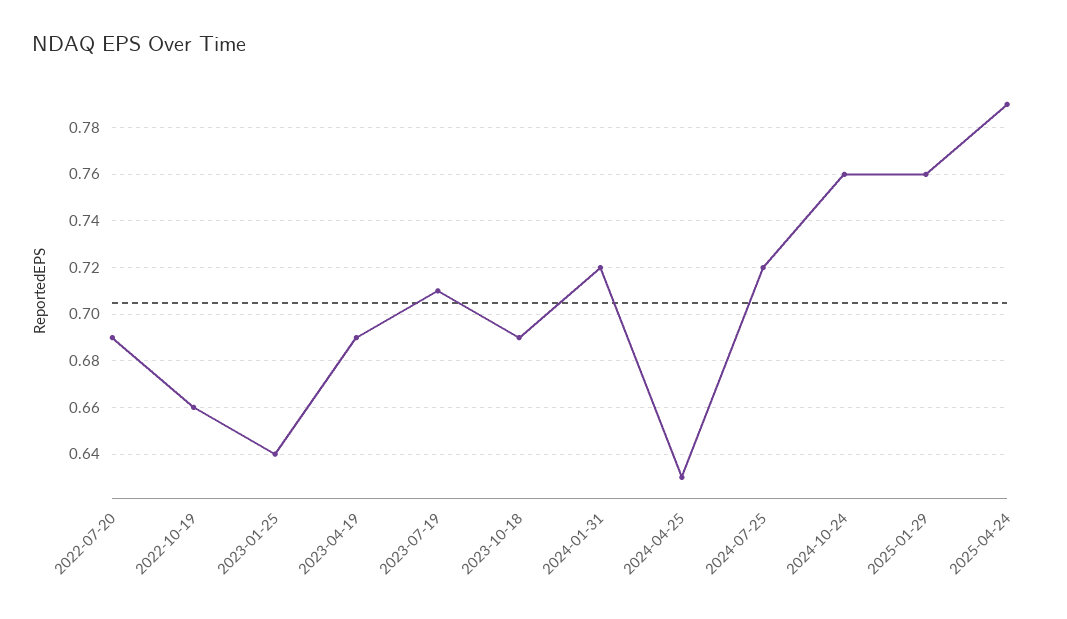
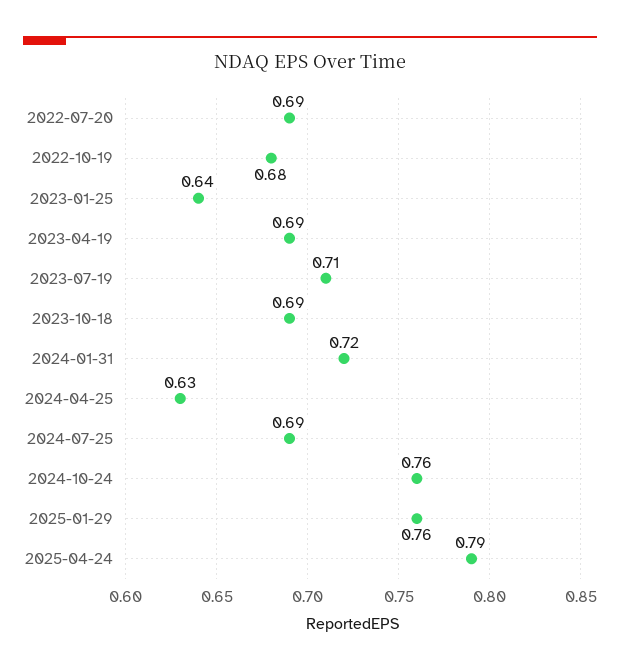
  {
    "2022-07-20": 0.69,
-   "2022-10-19": 0.66,
+   "2022-10-19": 0.68,
    "2023-01-25": 0.64,
    "2023-04-19": 0.69,
    "2023-07-19": 0.71,
    "2023-10-18": 0.69,
    "2024-01-31": 0.72,
    "2024-04-25": 0.63,
-   "2024-07-25": 0.72,
+   "2024-07-25": 0.69,
    "2024-10-24": 0.76,
    "2025-01-29": 0.76,
    "2025-04-24": 0.79
  }

